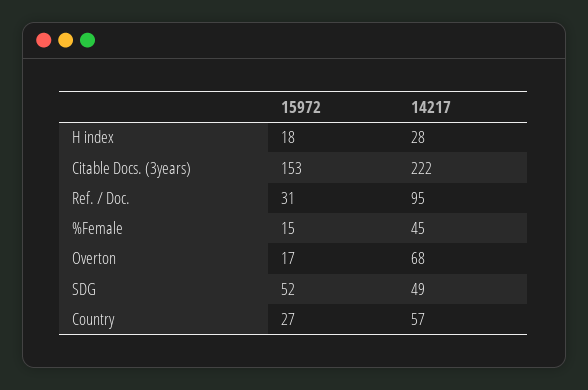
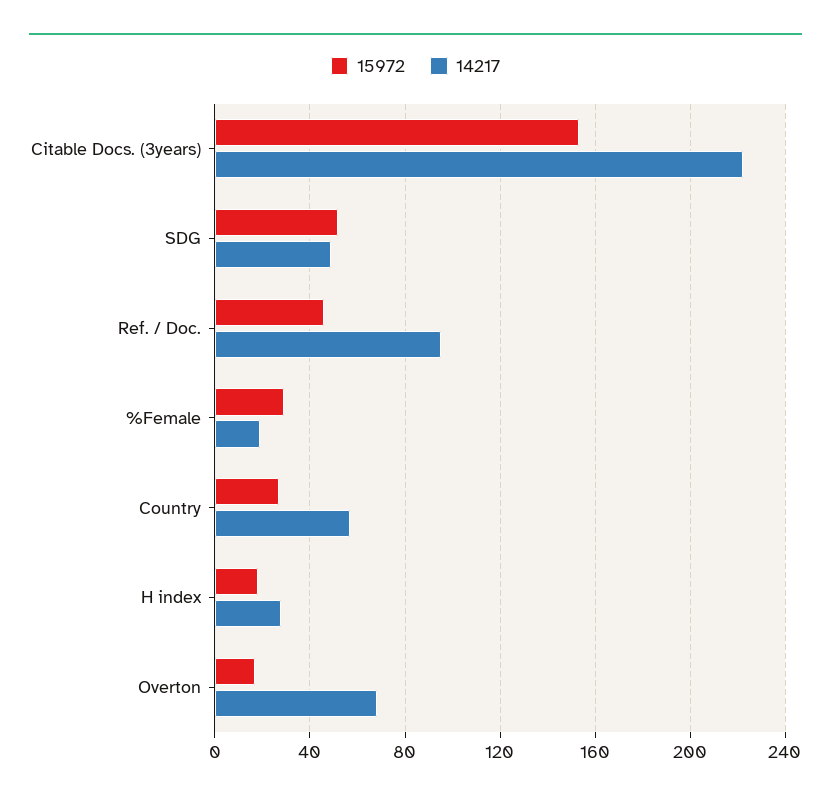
  {
    "15972": {
      "H index": 18,
      "Citable Docs. (3years)": 153,
-     "Ref. / Doc.": 31,
+     "Ref. / Doc.": 45,
-     "%Female": 15,
+     "%Female": 30,
      "Overton": 17,
      "SDG": 52,
      "Country": 27
    },
    "14217": {
      "H index": 28,
      "Citable Docs. (3years)": 222,
      "Ref. / Doc.": 95,
-     "%Female": 45,
+     "%Female": 20,
      "Overton": 68,
      "SDG": 49,
      "Country": 57
    }
  }

